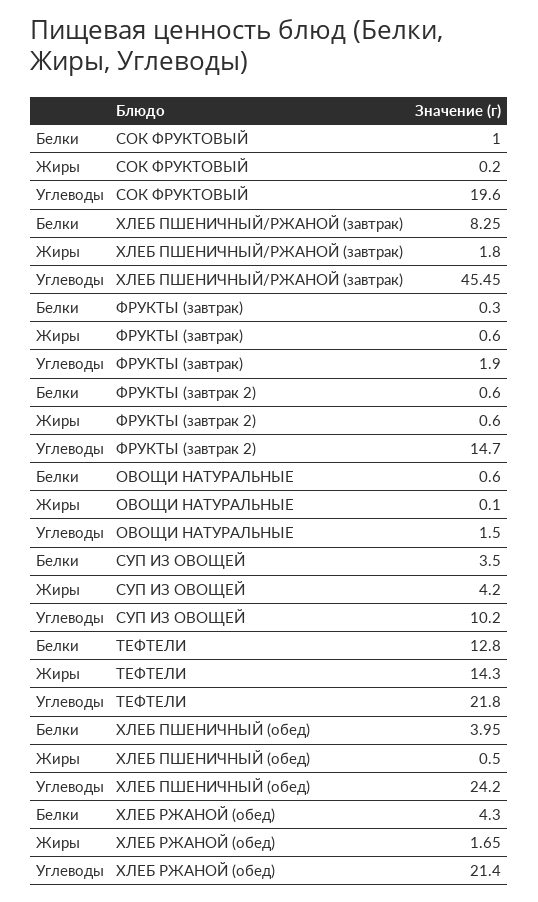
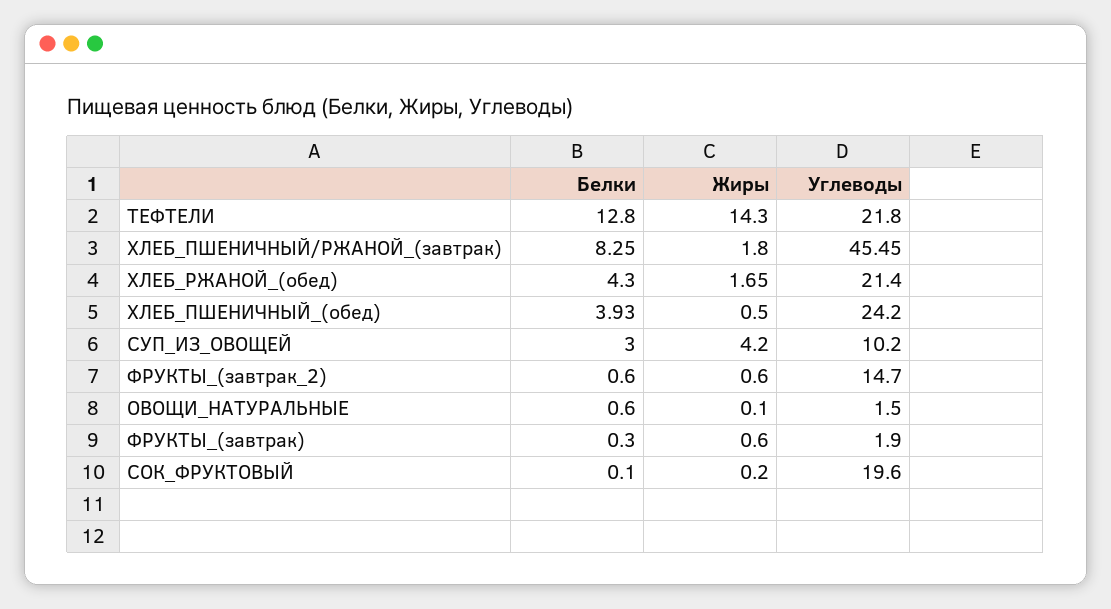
  {
    "Белки": {
-     "СОК ФРУКТОВЫЙ": 1,
+     "СОК ФРУКТОВЫЙ": 0.1,
      "ХЛЕБ ПШЕНИЧНЫЙ/РЖАНОЙ (завтрак)": 8.25,
      "ФРУКТЫ (завтрак)": 0.3,
      "ФРУКТЫ (завтрак 2)": 0.6,
      "ОВОЩИ НАТУРАЛЬНЫЕ": 0.6,
-     "СУП ИЗ ОВОЩЕЙ": 3.5,
+     "СУП ИЗ ОВОЩЕЙ": 3,
      "ТЕФТЕЛИ": 12.8,
-     "ХЛЕБ ПШЕНИЧНЫЙ (обед)": 3.95,
+     "ХЛЕБ ПШЕНИЧНЫЙ (обед)": 3.93,
      "ХЛЕБ РЖАНОЙ (обед)": 4.3
    },
    "Жиры": {
      "СОК ФРУКТОВЫЙ": 0.2,
      "ХЛЕБ ПШЕНИЧНЫЙ/РЖАНОЙ (завтрак)": 1.8,
      "ФРУКТЫ (завтрак)": 0.6,
      "ФРУКТЫ (завтрак 2)": 0.6,
      "ОВОЩИ НАТУРАЛЬНЫЕ": 0.1,
      "СУП ИЗ ОВОЩЕЙ": 4.2,
      "ТЕФТЕЛИ": 14.3,
      "ХЛЕБ ПШЕНИЧНЫЙ (обед)": 0.5,
      "ХЛЕБ РЖАНОЙ (обед)": 1.65
    },
    "Углеводы": {
      "СОК ФРУКТОВЫЙ": 19.6,
      "ХЛЕБ ПШЕНИЧНЫЙ/РЖАНОЙ (завтрак)": 45.45,
      "ФРУКТЫ (завтрак)": 1.9,
      "ФРУКТЫ (завтрак 2)": 14.7,
      "ОВОЩИ НАТУРАЛЬНЫЕ": 1.5,
      "СУП ИЗ ОВОЩЕЙ": 10.2,
      "ТЕФТЕЛИ": 21.8,
      "ХЛЕБ ПШЕНИЧНЫЙ (обед)": 24.2,
      "ХЛЕБ РЖАНОЙ (обед)": 21.4
    }
  }

